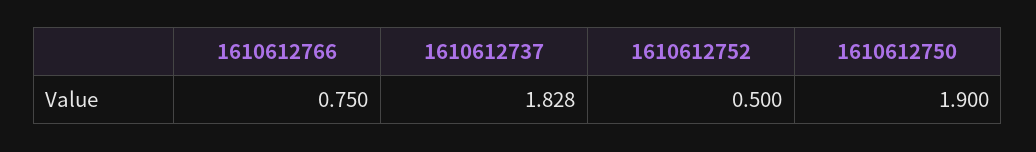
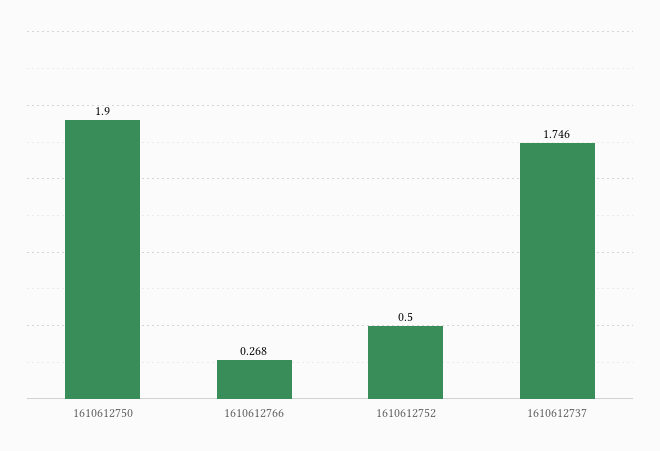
  {
-   "1610612766": 0.75,
+   "1610612766": 0.268,
-   "1610612737": 1.828,
+   "1610612737": 1.746,
    "1610612752": 0.5,
    "1610612750": 1.9
  }

